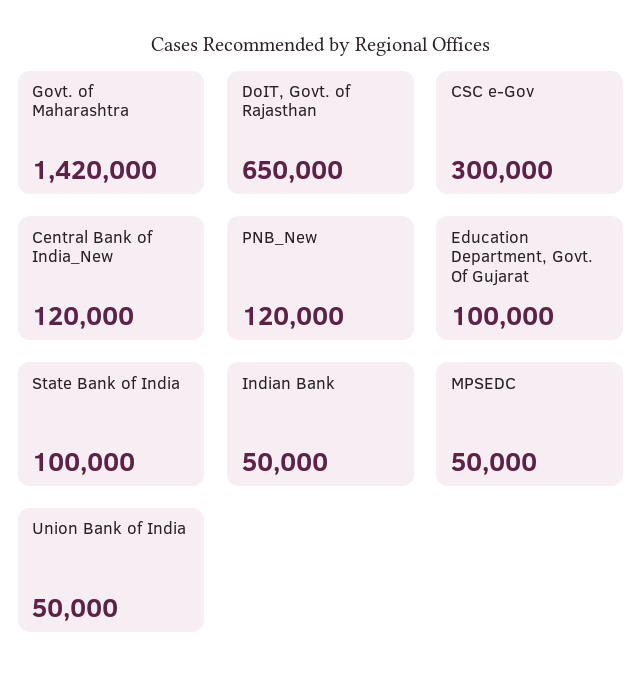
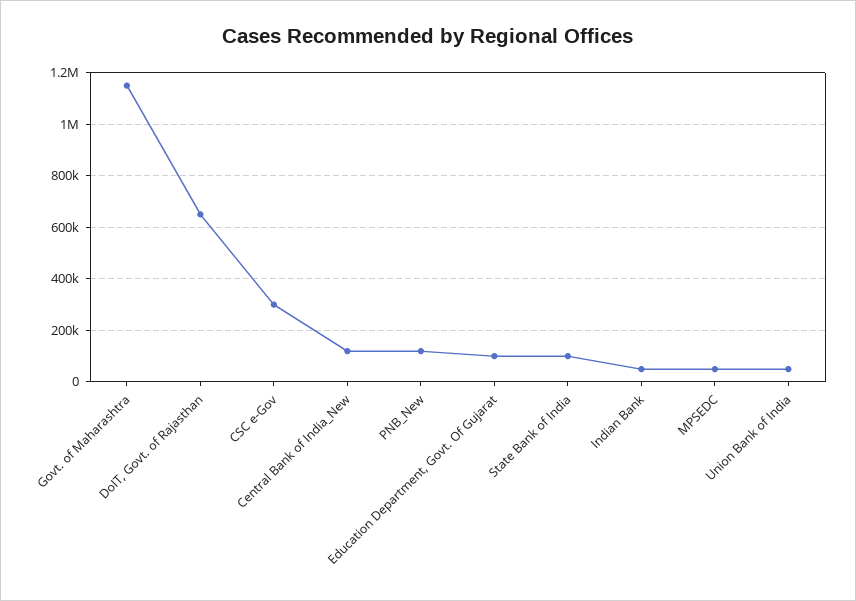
  {
-   "Govt. of Maharashtra": 1420000,
+   "Govt. of Maharashtra": 1150000,
    "DoIT, Govt. of Rajasthan": 650000,
    "CSC e-Gov": 300000,
    "Central Bank of India_New": 120000,
    "PNB_New": 120000,
    "Education Department, Govt. Of Gujarat": 100000,
    "State Bank of India": 100000,
    "Indian Bank": 50000,
    "MPSEDC": 50000,
    "Union Bank of India": 50000
  }

